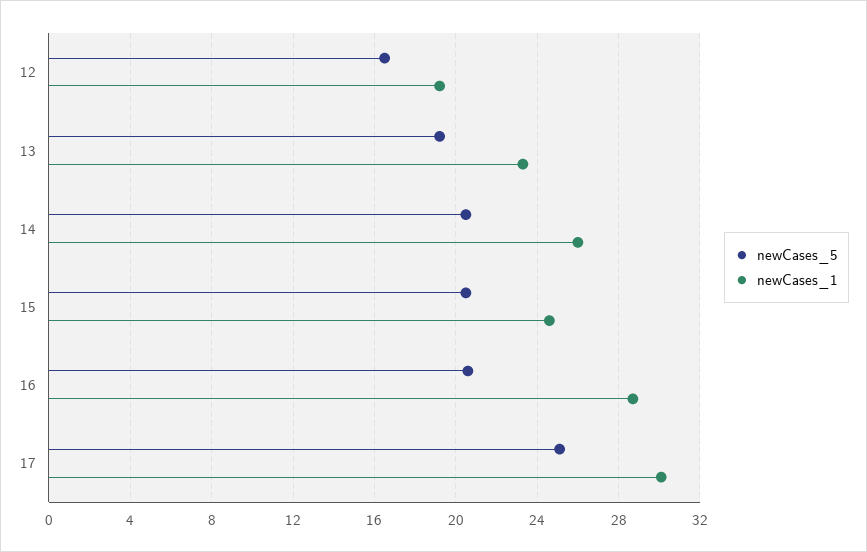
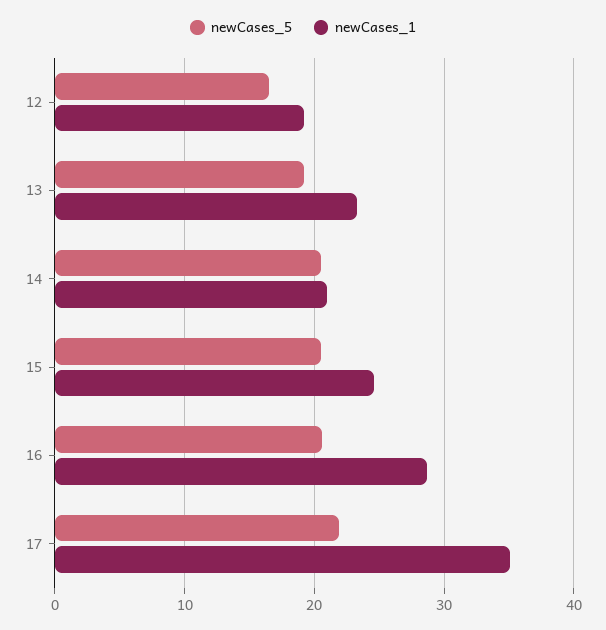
  {
    "newCases_5": {
      "12": 16.5,
      "13": 19,
      "14": 20.5,
      "15": 20.5,
      "16": 20.5,
-     "17": 25
+     "17": 22
    },
    "newCases_1": {
      "12": 19,
      "13": 23.5,
-     "14": 26,
+     "14": 21,
      "15": 24.5,
      "16": 28.5,
-     "17": 30
+     "17": 35
    }
  }

